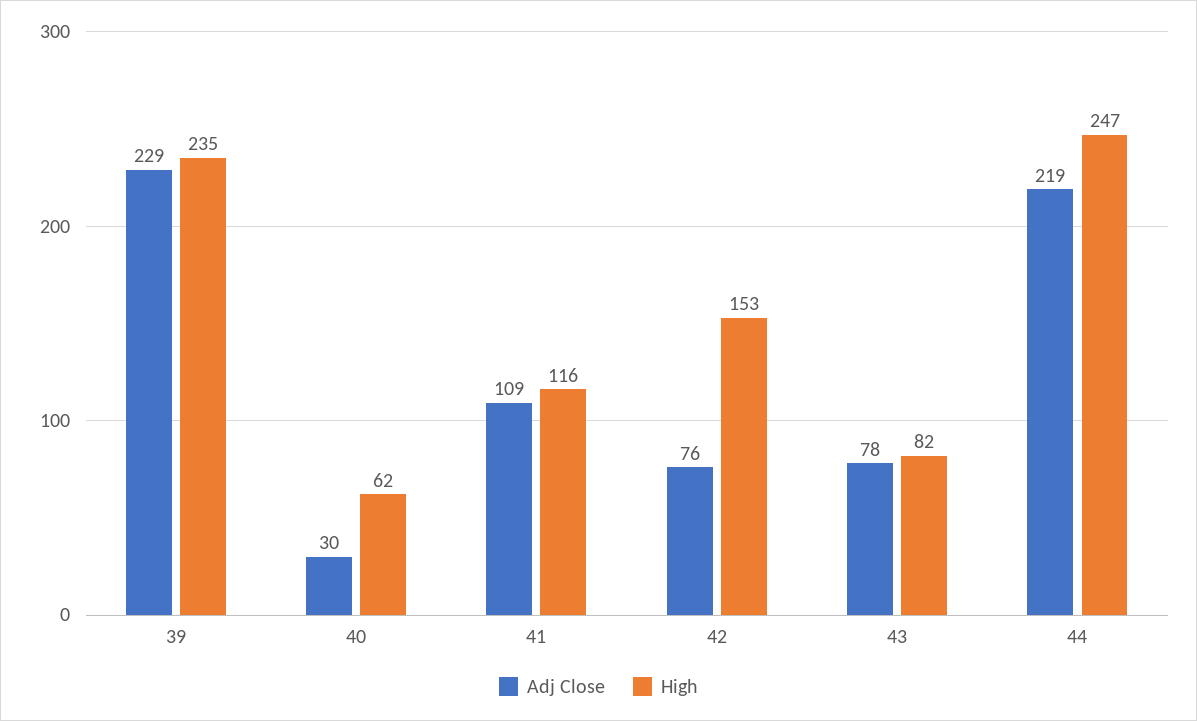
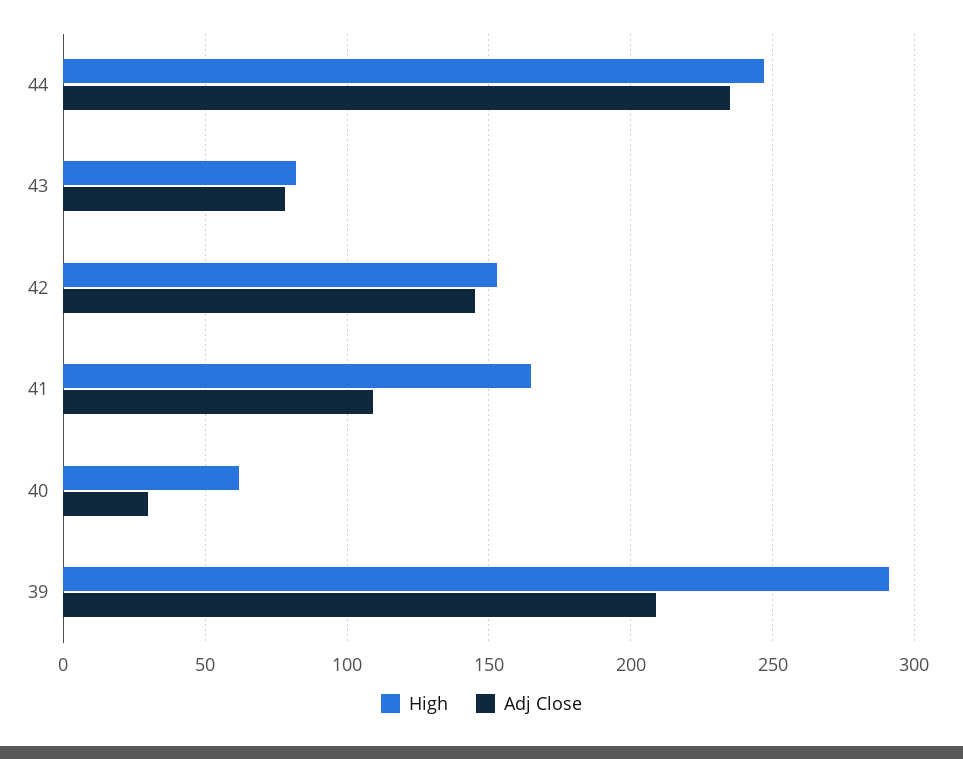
  {
    "Adj Close": {
-     "39": 229,
+     "39": 210,
      "40": 30,
      "41": 109,
-     "42": 76,
+     "42": 145,
      "43": 78,
-     "44": 219
+     "44": 235
    },
    "High": {
-     "39": 235,
+     "39": 290,
      "40": 62,
-     "41": 116,
+     "41": 165,
      "42": 153,
      "43": 82,
      "44": 247
    }
  }

